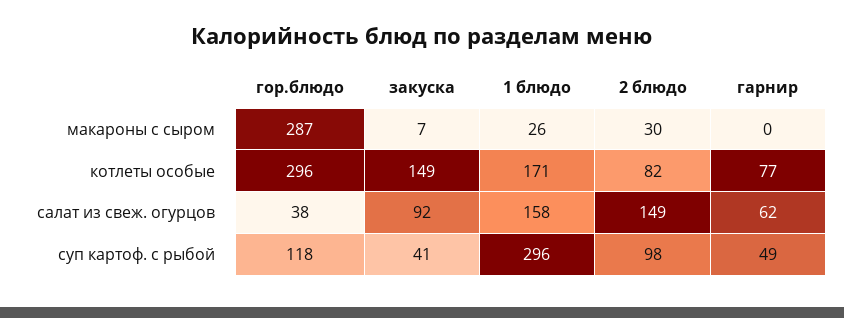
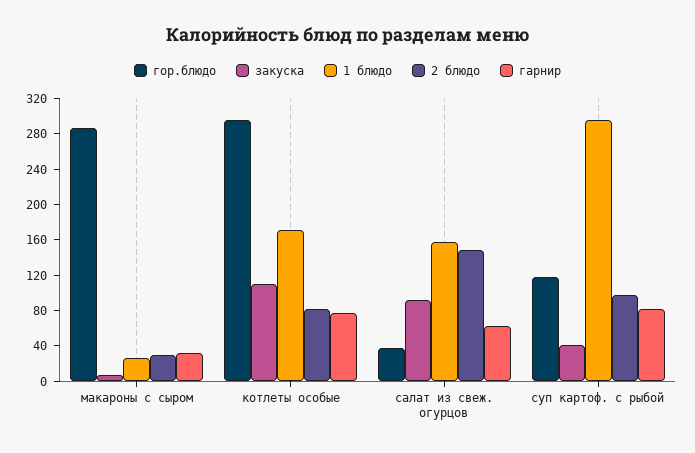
  {
    "гор.блюдо": {
      "макароны с сыром": 287,
      "котлеты особые": 296,
      "салат из свеж. огурцов": 38,
      "суп картоф. с рыбой": 118
    },
    "закуска": {
      "макароны с сыром": 7,
-     "котлеты особые": 149,
+     "котлеты особые": 110,
      "салат из свеж. огурцов": 92,
      "суп картоф. с рыбой": 41
    },
    "1 блюдо": {
      "макароны с сыром": 26,
      "котлеты особые": 171,
      "салат из свеж. огурцов": 158,
      "суп картоф. с рыбой": 296
    },
    "2 блюдо": {
      "макароны с сыром": 30,
      "котлеты особые": 82,
      "салат из свеж. огурцов": 149,
      "суп картоф. с рыбой": 98
    },
    "гарнир": {
-     "макароны с сыром": 0,
+     "макароны с сыром": 30,
      "котлеты особые": 77,
      "салат из свеж. огурцов": 62,
-     "суп картоф. с рыбой": 49
+     "суп картоф. с рыбой": 80
    }
  }

